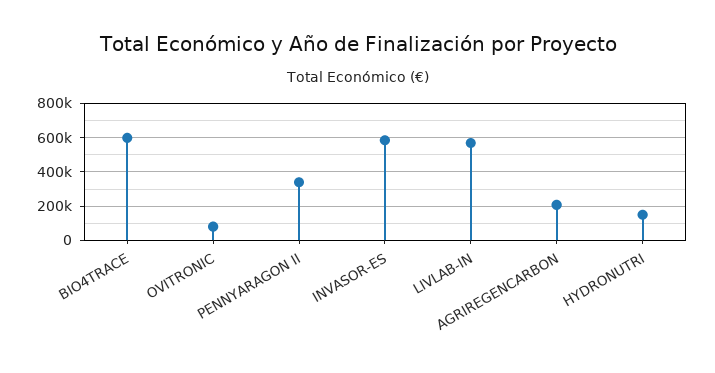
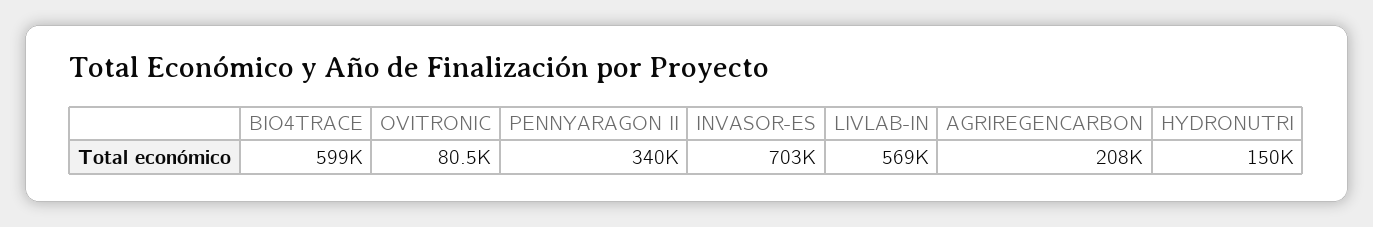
  {
    "BIO4TRACE": 599000,
    "OVITRONIC": 80500,
    "PENNYARAGON II": 340000,
-   "INVASOR-ES": 600000,
+   "INVASOR-ES": 703000,
    "LIVLAB-IN": 569000,
    "AGRIREGENCARBON": 208000,
    "HYDRONUTRI": 150000
  }

